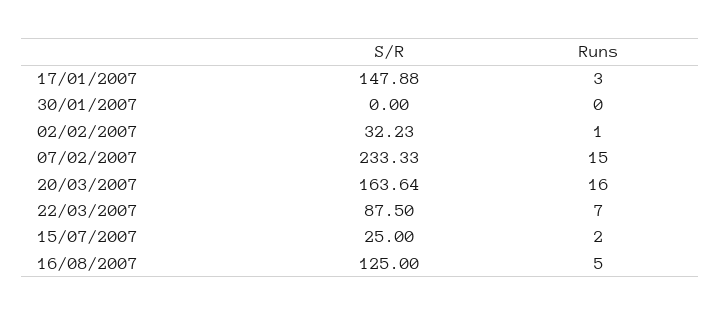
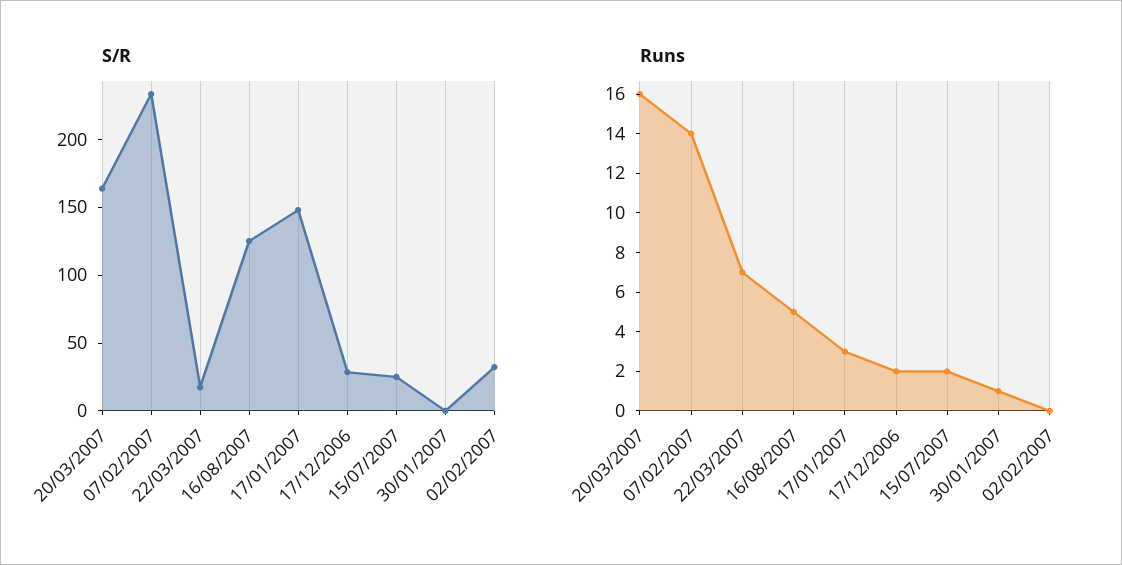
  {
    "S/R": {
      "17/01/2007": 147.88,
      "30/01/2007": 0,
      "02/02/2007": 32.23,
      "07/02/2007": 233.33,
      "20/03/2007": 163.64,
-     "22/03/2007": 87.5,
+     "22/03/2007": 20,
      "15/07/2007": 25,
-     "16/08/2007": 125
+     "16/08/2007": 125,
+     "17/12/2006": 30
    },
    "Runs": {
      "17/01/2007": 3,
-     "30/01/2007": 0,
+     "30/01/2007": 1,
-     "02/02/2007": 1,
+     "02/02/2007": 0,
-     "07/02/2007": 15,
+     "07/02/2007": 14,
      "20/03/2007": 16,
      "22/03/2007": 7,
      "15/07/2007": 2,
-     "16/08/2007": 5
+     "16/08/2007": 5,
+     "17/12/2006": 2
    }
  }

